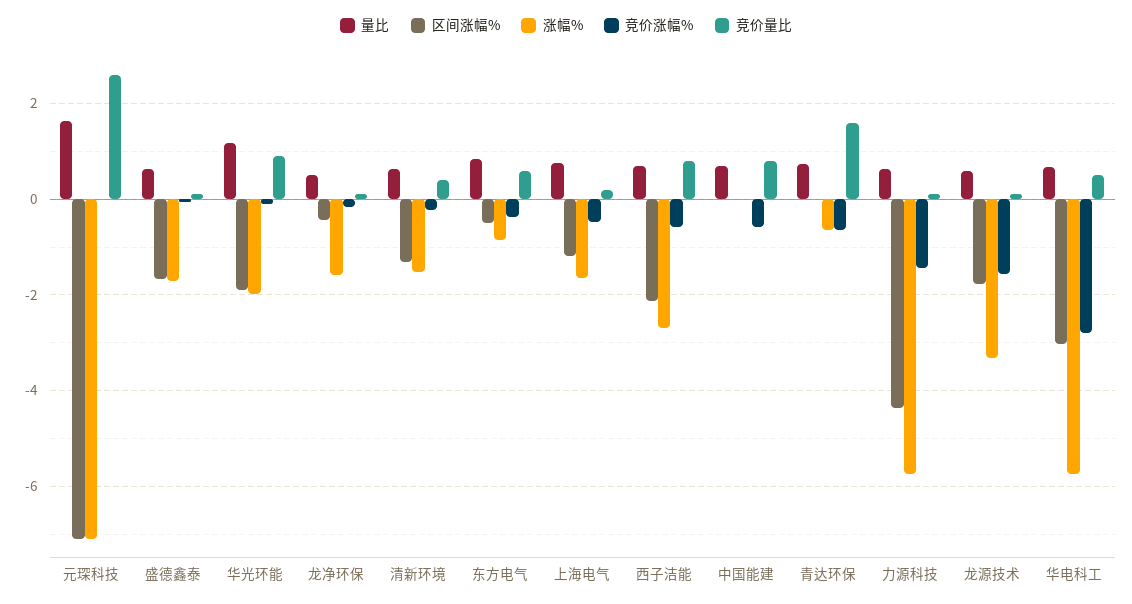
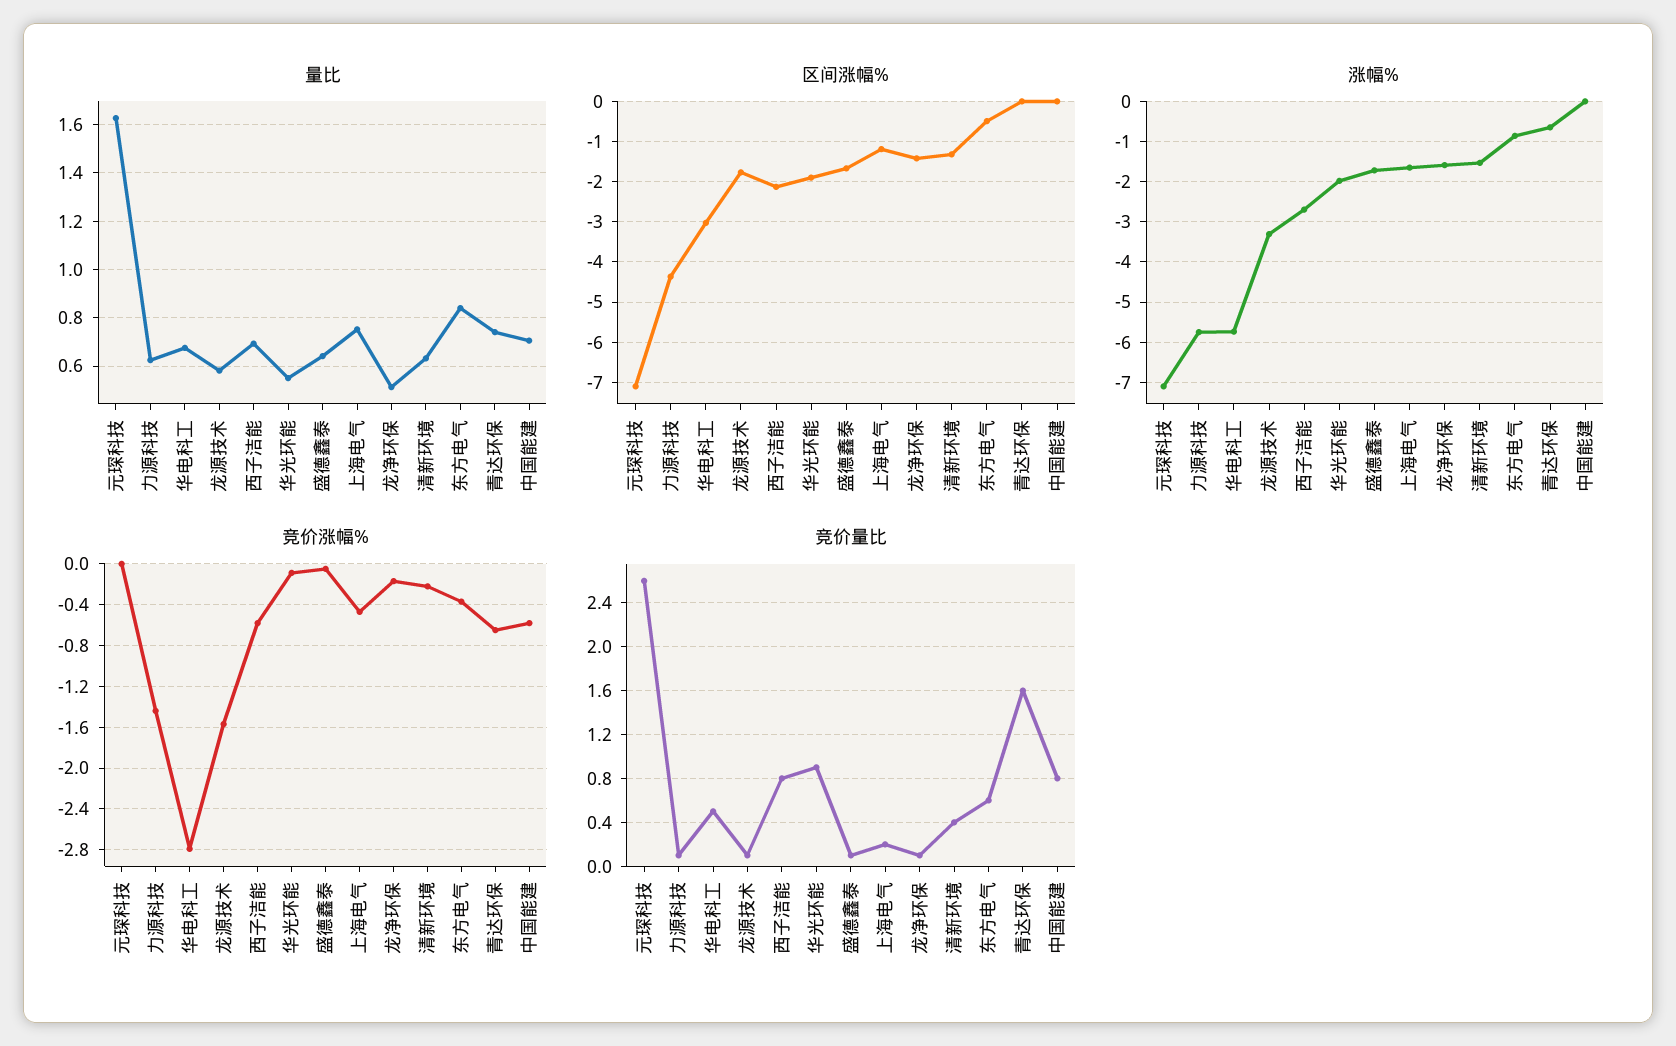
  {
    "量比": {
      "元琛科技": 1.625,
      "盛德鑫泰": 0.65,
-     "华光环能": 1.2,
+     "华光环能": 0.55,
      "龙净环保": 0.525,
      "清新环境": 0.625,
      "东方电气": 0.85,
      "上海电气": 0.75,
      "西子洁能": 0.7,
      "中国能建": 0.7,
      "青达环保": 0.75,
      "力源科技": 0.625,
      "龙源技术": 0.575,
      "华电科工": 0.675
    },
    "区间涨幅%": {
      "元琛科技": -7.2,
      "盛德鑫泰": -1.6,
      "华光环能": -2,
-     "龙净环保": -0.4,
+     "龙净环保": -1.4,
      "清新环境": -1.4,
      "东方电气": -0.4,
      "上海电气": -1.2,
      "西子洁能": -2.2,
      "中国能建": 0,
      "青达环保": 0,
      "力源科技": -4.4,
      "龙源技术": -1.8,
      "华电科工": -3
    },
    "涨幅%": {
      "元琛科技": -7.2,
      "盛德鑫泰": -1.8,
      "华光环能": -2,
      "龙净环保": -1.6,
      "清新环境": -1.6,
      "东方电气": -0.8,
      "上海电气": -1.6,
      "西子洁能": -2.8,
      "中国能建": 0,
      "青达环保": -0.6,
      "力源科技": -5.8,
      "龙源技术": -3.4,
      "华电科工": -5.8
    },
    "竞价涨幅%": {
      "元琛科技": 0,
      "盛德鑫泰": -0.1,
      "华光环能": -0.1,
      "龙净环保": -0.2,
      "清新环境": -0.2,
      "东方电气": -0.4,
      "上海电气": -0.5,
      "西子洁能": -0.6,
      "中国能建": -0.6,
      "青达环保": -0.7,
      "力源科技": -1.4,
      "龙源技术": -1.6,
      "华电科工": -2.8
    },
    "竞价量比": {
      "元琛科技": 2.6,
      "盛德鑫泰": 0.1,
      "华光环能": 0.9,
      "龙净环保": 0.1,
      "清新环境": 0.4,
      "东方电气": 0.6,
      "上海电气": 0.2,
      "西子洁能": 0.8,
      "中国能建": 0.8,
      "青达环保": 1.6,
      "力源科技": 0.1,
      "龙源技术": 0.1,
      "华电科工": 0.5
    }
  }

